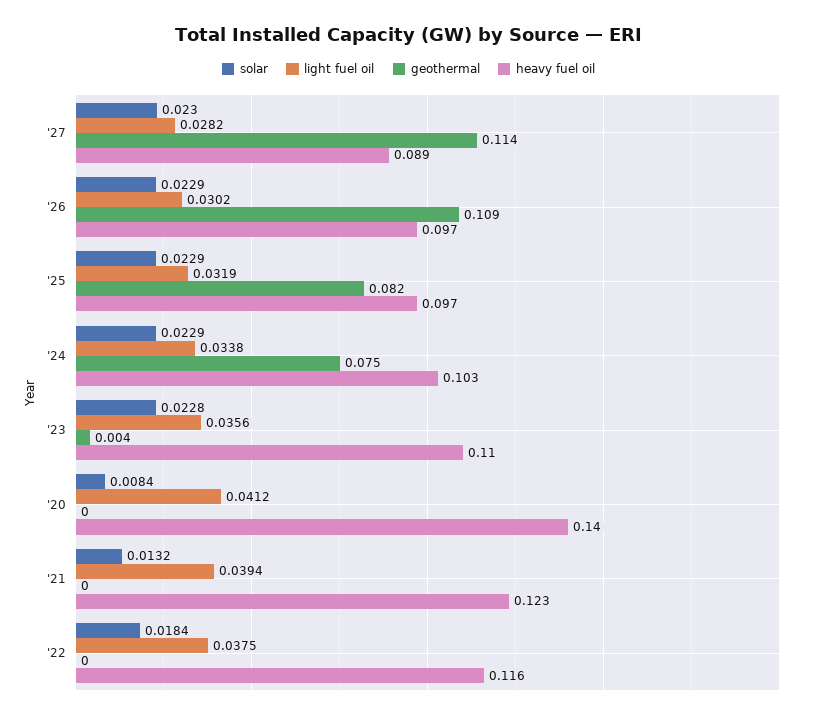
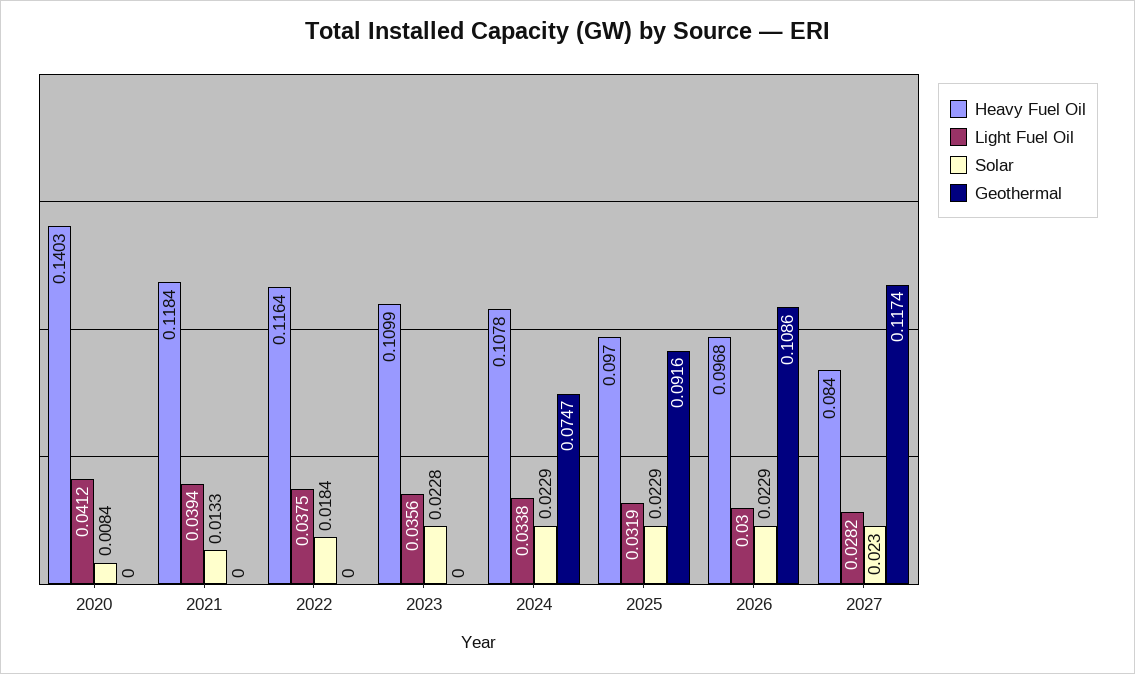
  {
    "solar": {
      "'27": 0.023,
      "'26": 0.0229,
      "'25": 0.0229,
      "'24": 0.0229,
      "'23": 0.0228,
      "'20": 0.0084,
-     "'21": 0.0132,
+     "'21": 0.0133,
      "'22": 0.0184
    },
    "light fuel oil": {
      "'27": 0.0282,
-     "'26": 0.0302,
+     "'26": 0.03,
      "'25": 0.0319,
      "'24": 0.0338,
      "'23": 0.0356,
      "'20": 0.0412,
      "'21": 0.0394,
      "'22": 0.0375
    },
    "geothermal": {
-     "'27": 0.114,
+     "'27": 0.1174,
      "'26": 0.1086,
-     "'25": 0.082,
+     "'25": 0.0916,
      "'24": 0.0747,
-     "'23": 0.004,
+     "'23": 0,
      "'20": 0,
      "'21": 0,
      "'22": 0
    },
    "heavy fuel oil": {
-     "'27": 0.089,
+     "'27": 0.084,
      "'26": 0.0968,
      "'25": 0.097,
-     "'24": 0.103,
+     "'24": 0.1078,
      "'23": 0.1099,
      "'20": 0.1403,
-     "'21": 0.123,
+     "'21": 0.1184,
      "'22": 0.1164
    }
  }

